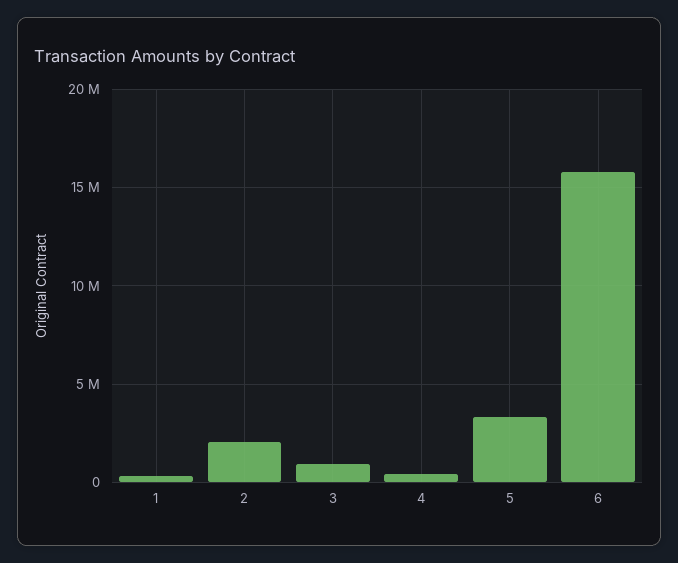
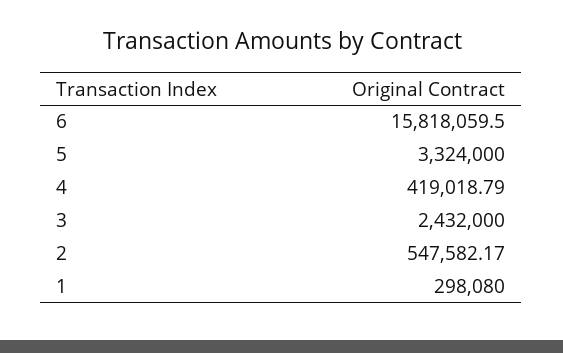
  {
    "1": 298080,
-   "2": 2000000,
+   "2": 547582.17,
-   "3": 1000000,
+   "3": 2432000,
    "4": 419018.79,
    "5": 3324000,
    "6": 15818059.5
  }

